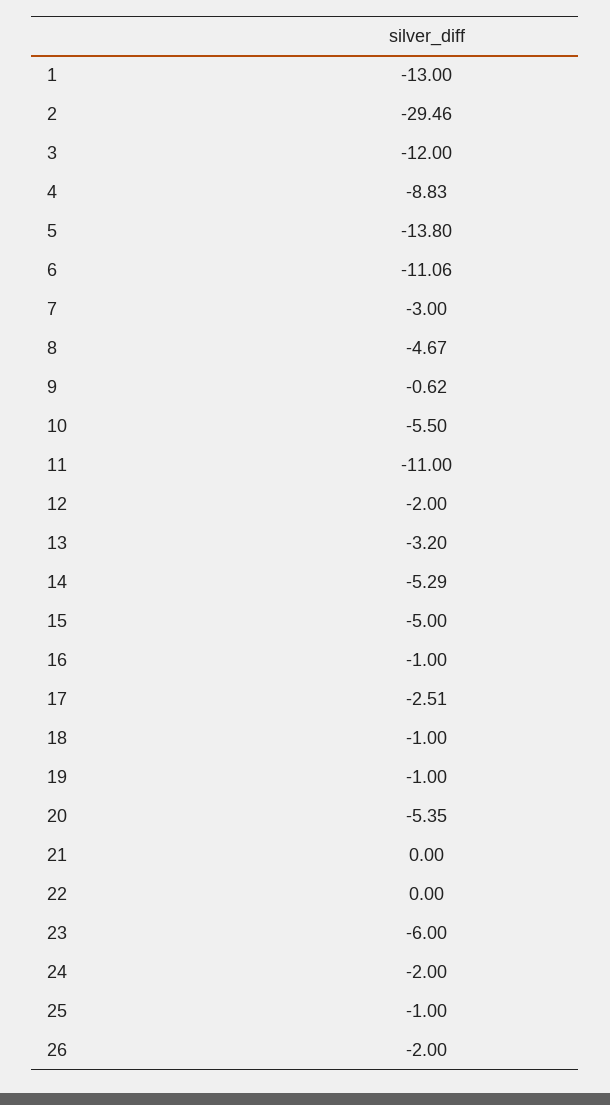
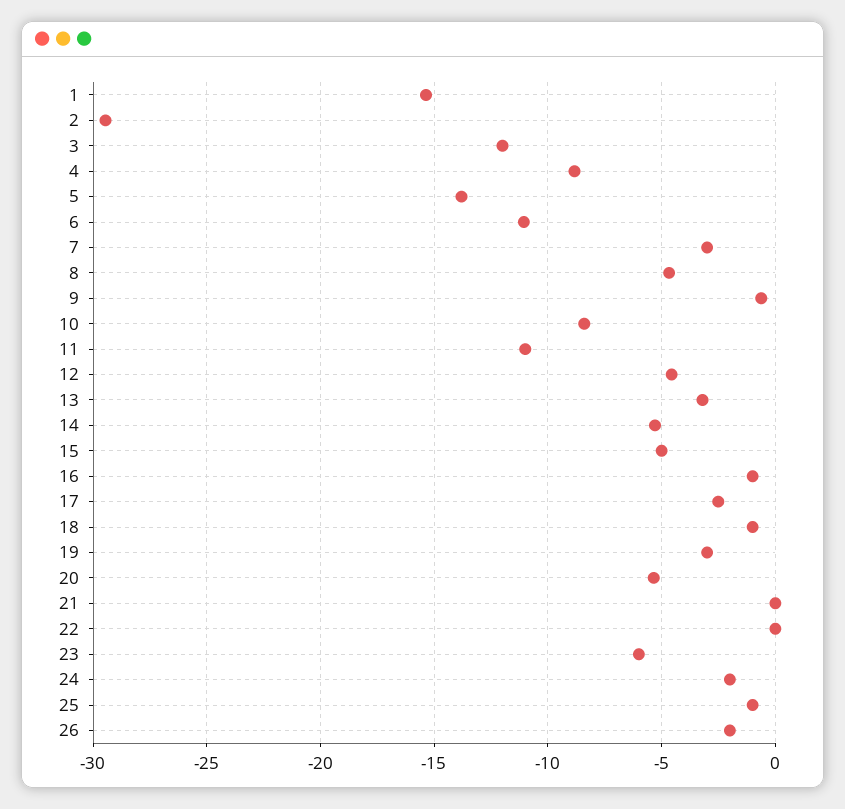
  {
-   "1": -13,
+   "1": -15.5,
    "2": -29.46,
    "3": -12,
    "4": -8.83,
    "5": -13.8,
    "6": -11.06,
    "7": -3,
    "8": -4.67,
    "9": -0.62,
-   "10": -5.5,
+   "10": -8.5,
    "11": -11,
-   "12": -2,
+   "12": -4.5,
    "13": -3.2,
    "14": -5.29,
    "15": -5,
    "16": -1,
    "17": -2.51,
    "18": -1,
-   "19": -1,
+   "19": -3,
    "20": -5.35,
    "21": 0,
    "22": 0,
    "23": -6,
    "24": -2,
    "25": -1,
    "26": -2
  }

